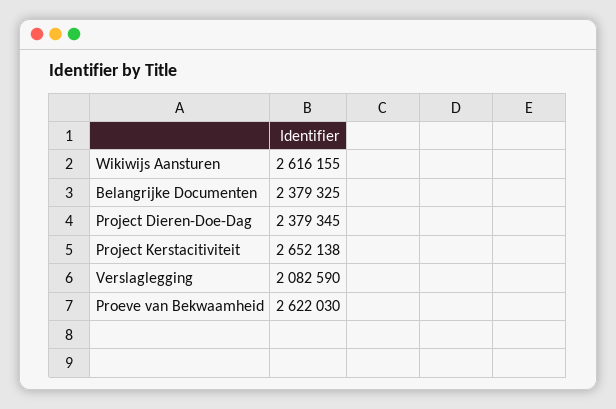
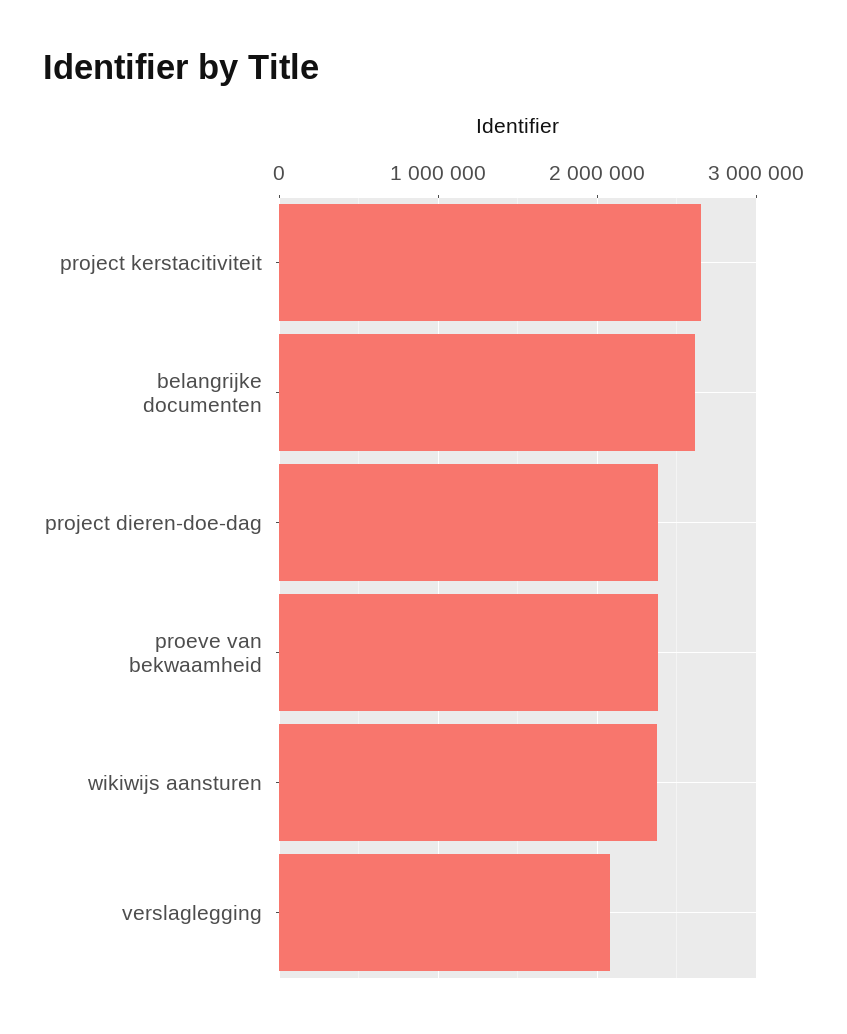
  {
-   "Wikiwijs Aansturen": 2616155,
+   "Wikiwijs Aansturen": 2400000,
-   "Belangrijke Documenten": 2379325,
+   "Belangrijke Documenten": 2600000,
    "Project Dieren-Doe-Dag": 2379345,
    "Project Kerstacitiviteit": 2652138,
    "Verslaglegging": 2082590,
-   "Proeve van Bekwaamheid": 2622030
+   "Proeve van Bekwaamheid": 2400000
  }

